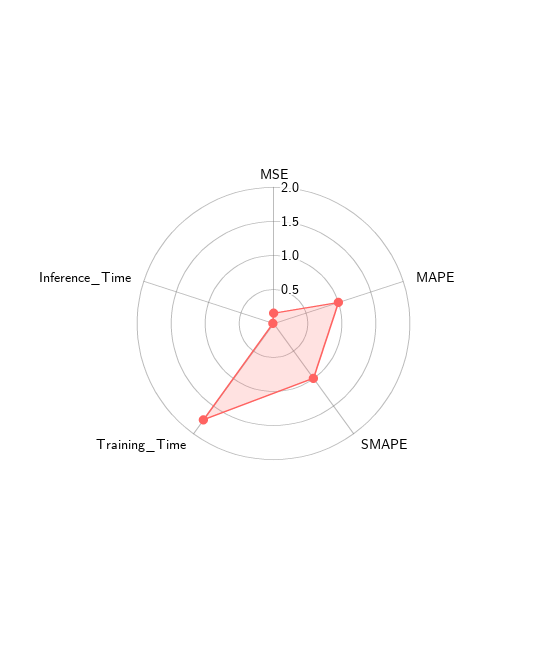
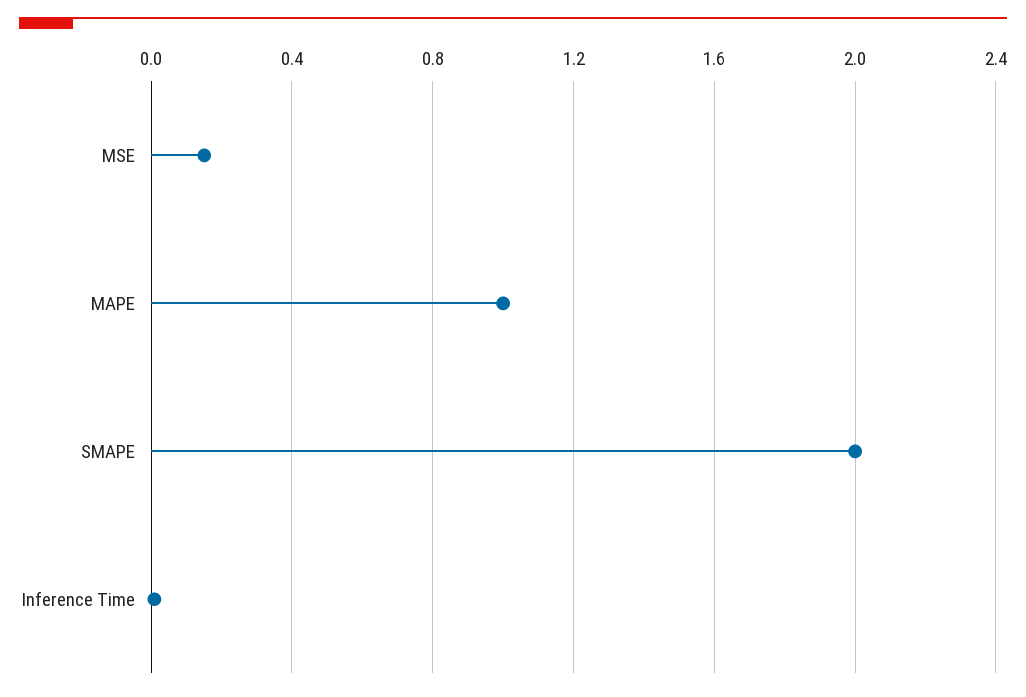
  {
    "MSE": 0.15,
    "MAPE": 1,
-   "SMAPE": 1,
+   "SMAPE": 2,
-   "Training_Time": 1.75,
    "Inference_Time": 0
  }

